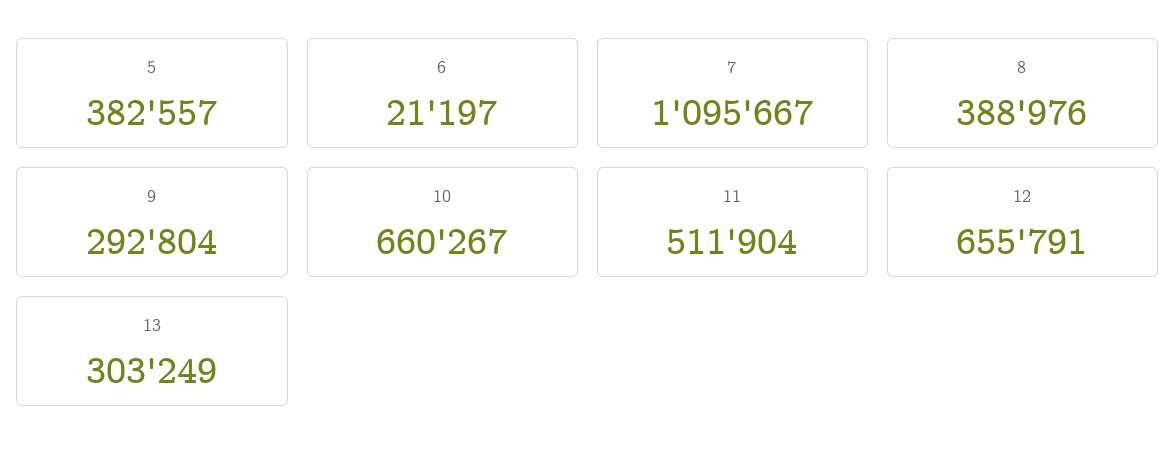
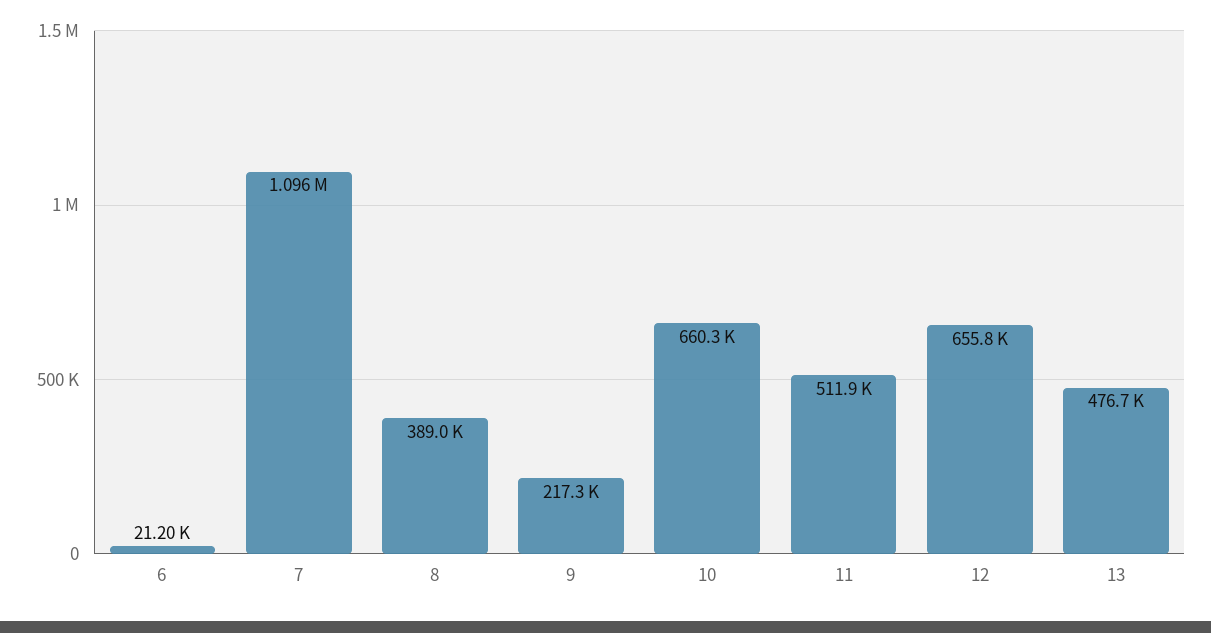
  {
-   "5": 382557,
    "6": 21197,
    "7": 1095667,
    "8": 388976,
-   "9": 292804,
+   "9": 217300,
    "10": 660267,
    "11": 511904,
    "12": 655791,
-   "13": 303249
+   "13": 476700
  }

